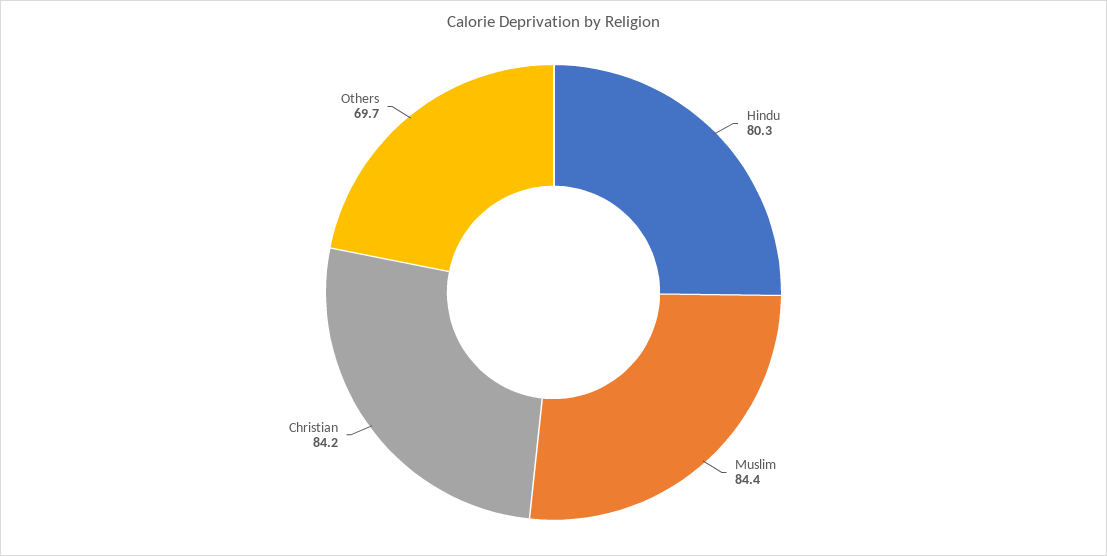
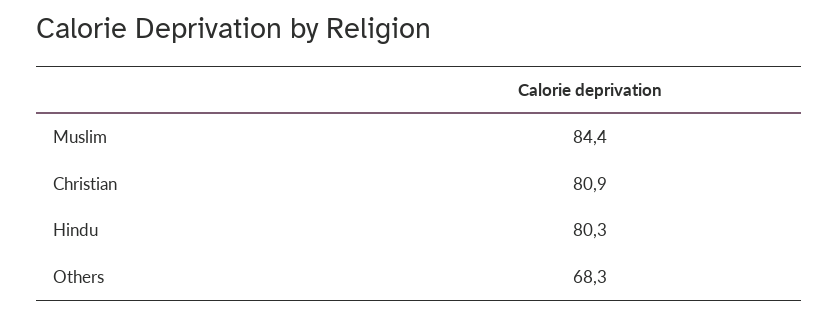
  {
    "Hindu": 80.3,
    "Muslim": 84.4,
-   "Christian": 84.2,
+   "Christian": 80.9,
-   "Others": 69.7
+   "Others": 68.3
  }

